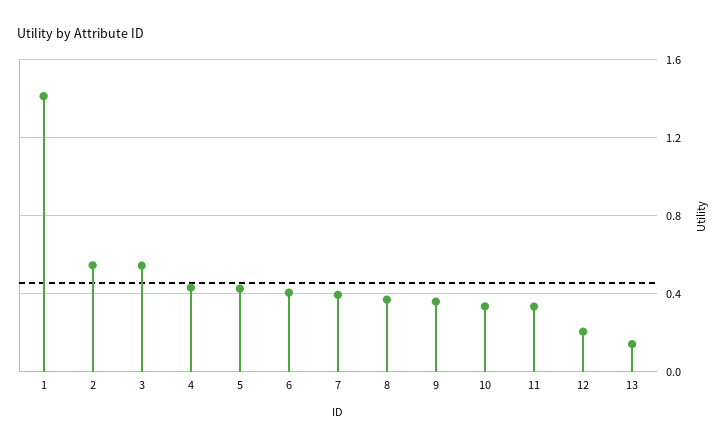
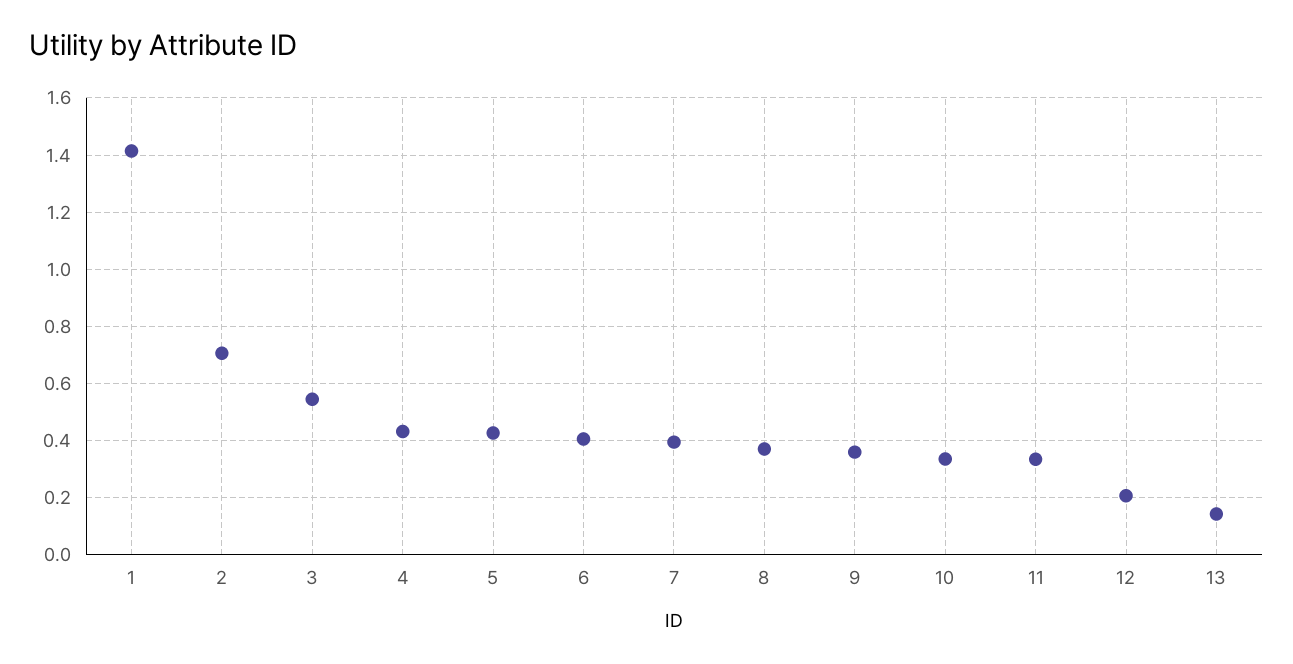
  {
    "1": 1.425,
-   "2": 0.55,
+   "2": 0.7,
    "3": 0.55,
    "4": 0.425,
    "5": 0.425,
    "6": 0.4,
    "7": 0.4,
    "8": 0.375,
    "9": 0.35,
    "10": 0.325,
    "11": 0.325,
    "12": 0.2,
    "13": 0.15
  }

